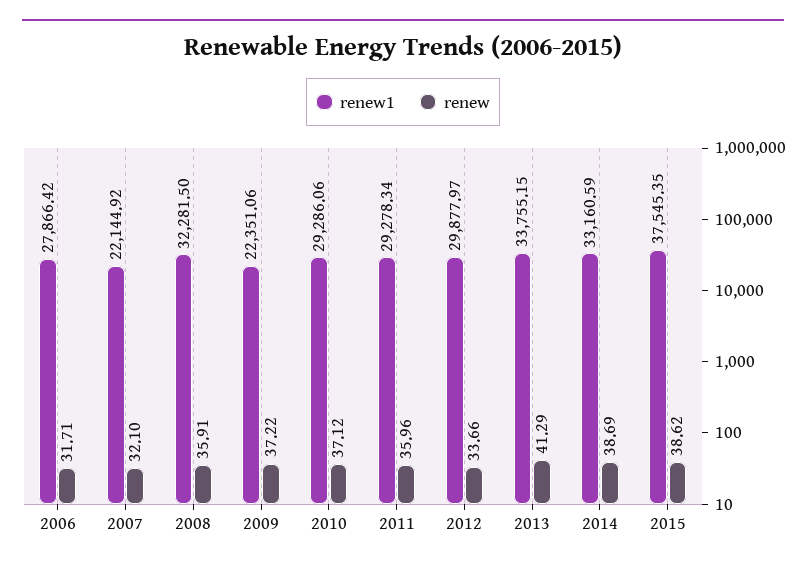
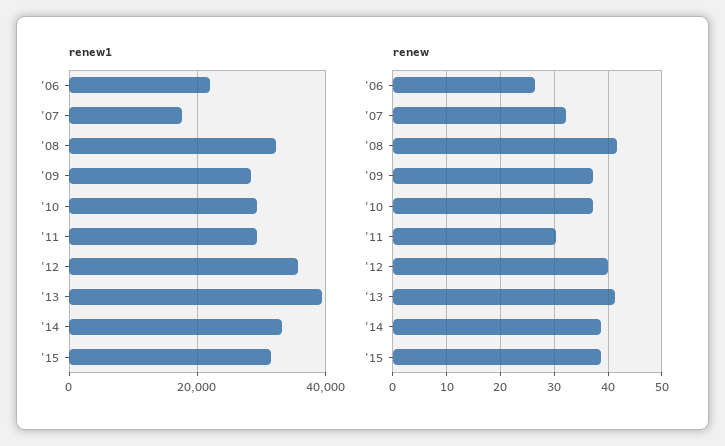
  {
    "renew1": {
-     "2006": 27866.42,
+     "2006": 22000,
-     "2007": 22144.92,
+     "2007": 18000,
      "2008": 32281.5,
-     "2009": 22351.06,
+     "2009": 28000,
      "2010": 29286.06,
      "2011": 29278.34,
-     "2012": 29877.97,
+     "2012": 36000,
-     "2013": 33755.15,
+     "2013": 40000,
      "2014": 33160.59,
-     "2015": 37545.35
+     "2015": 32000
    },
    "renew": {
-     "2006": 31.71,
+     "2006": 26,
      "2007": 32.1,
-     "2008": 35.91,
+     "2008": 42,
      "2009": 37.22,
      "2010": 37.12,
-     "2011": 35.96,
+     "2011": 30,
-     "2012": 33.66,
+     "2012": 40,
      "2013": 41.29,
      "2014": 38.69,
      "2015": 38.62
    }
  }

